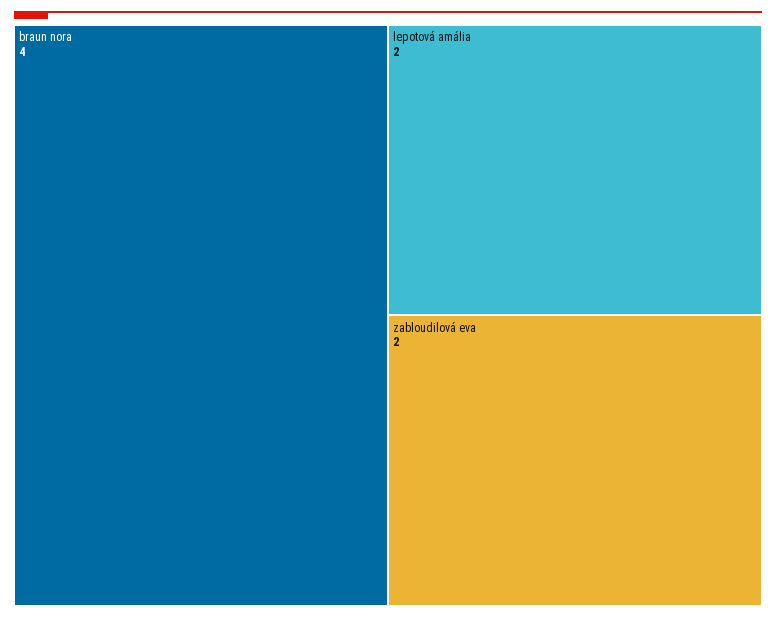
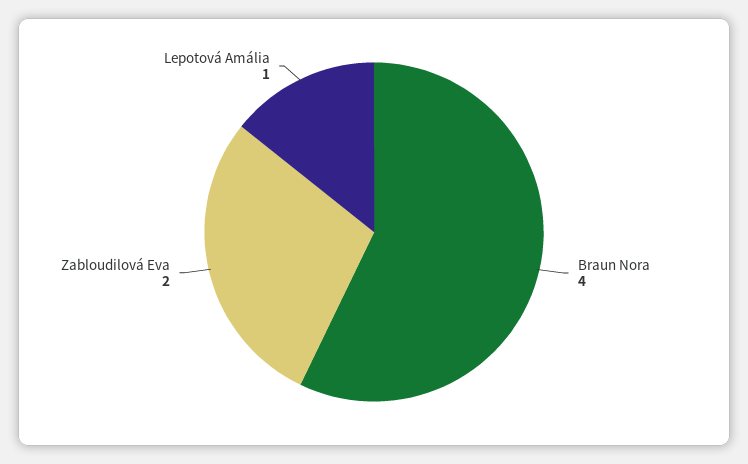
  {
    "braun nora": 4,
-   "lepotová amália": 2,
+   "lepotová amália": 1,
    "zabloudilová eva": 2
  }

